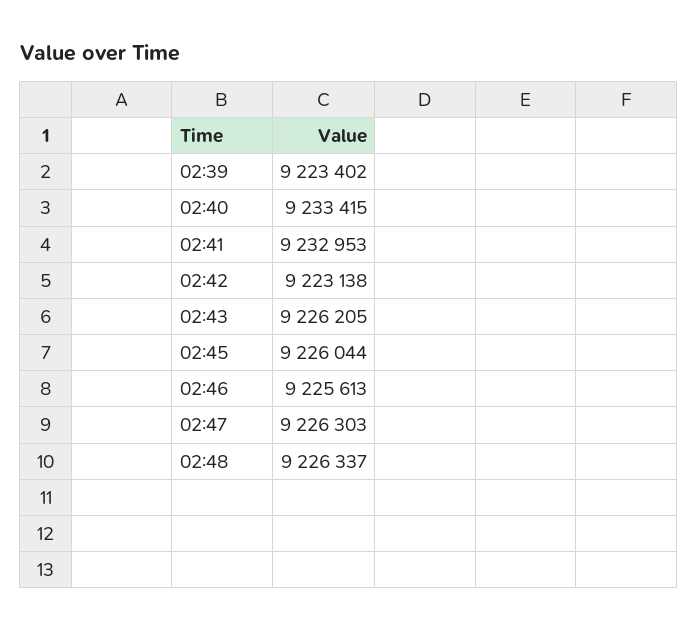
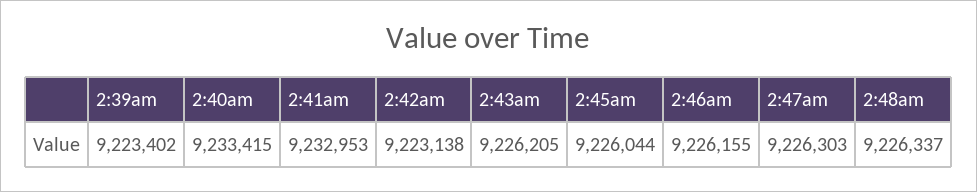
  {
    "02:39": 9223402,
    "02:40": 9233415,
    "02:41": 9232953,
    "02:42": 9223138,
    "02:43": 9226205,
    "02:45": 9226044,
-   "02:46": 9225613,
+   "02:46": 9226155,
    "02:47": 9226303,
    "02:48": 9226337
  }

